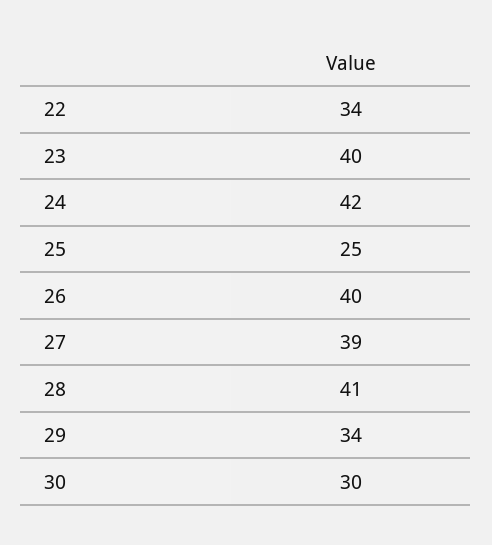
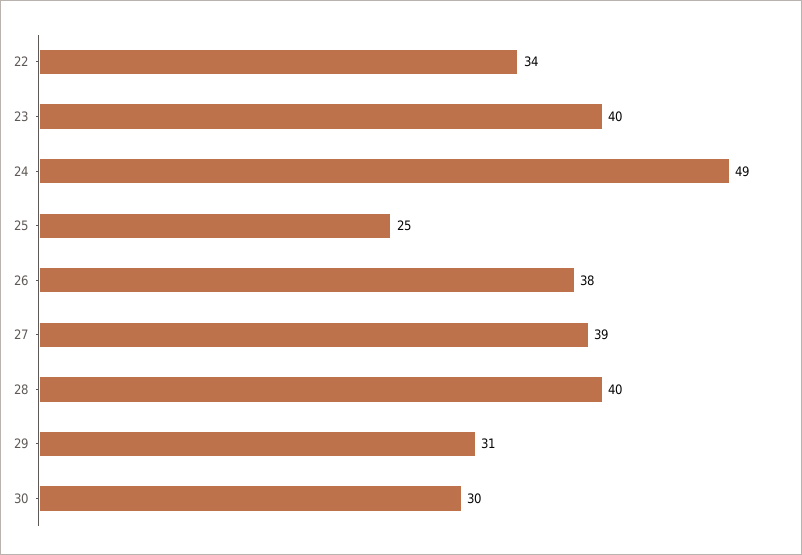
  {
    "22": 34,
    "23": 40,
-   "24": 42,
+   "24": 49,
    "25": 25,
-   "26": 40,
+   "26": 38,
    "27": 39,
-   "28": 41,
+   "28": 40,
-   "29": 34,
+   "29": 31,
    "30": 30
  }

